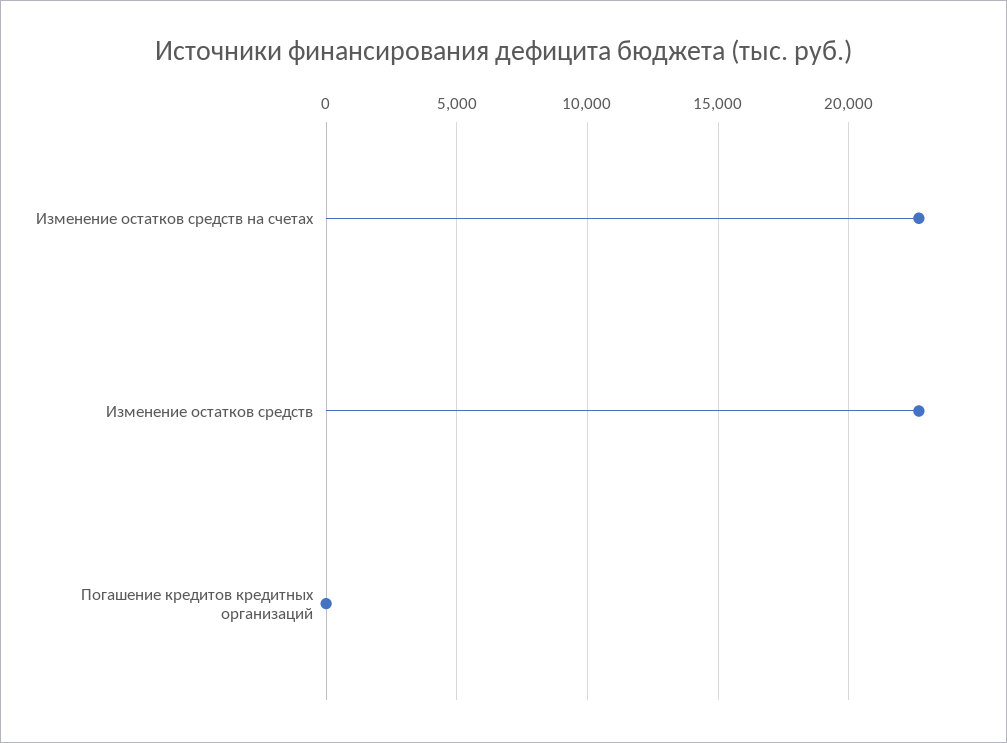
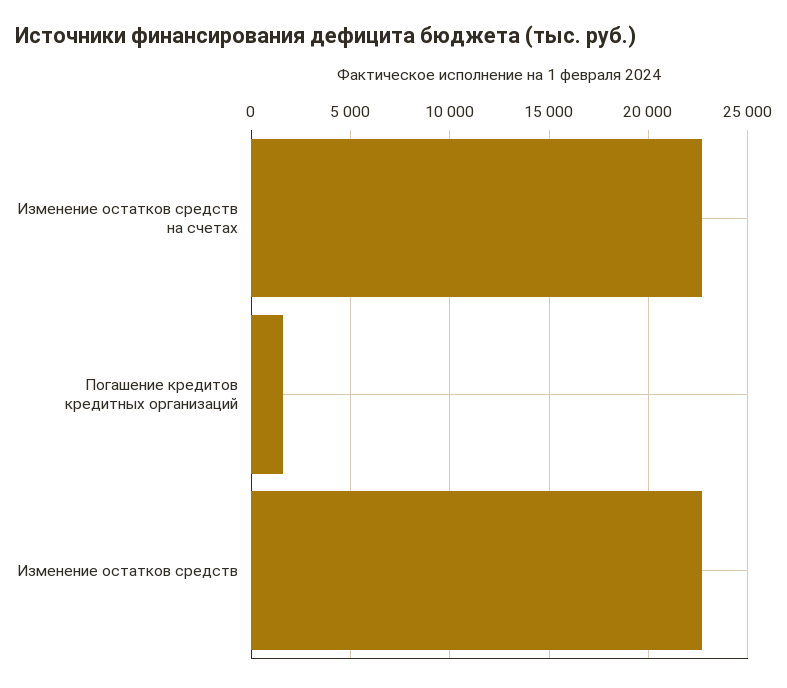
  {
    "Изменение остатков средств на счетах": 22500,
    "Изменение остатков средств": 22500,
-   "Погашение кредитов кредитных организаций": 0
+   "Погашение кредитов кредитных организаций": 1500
  }

